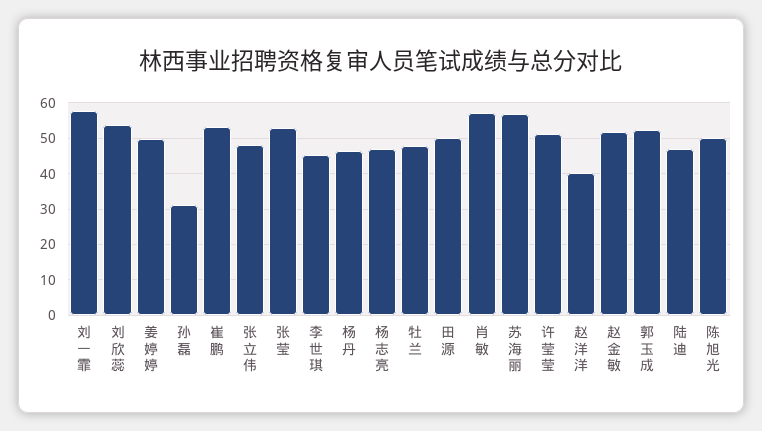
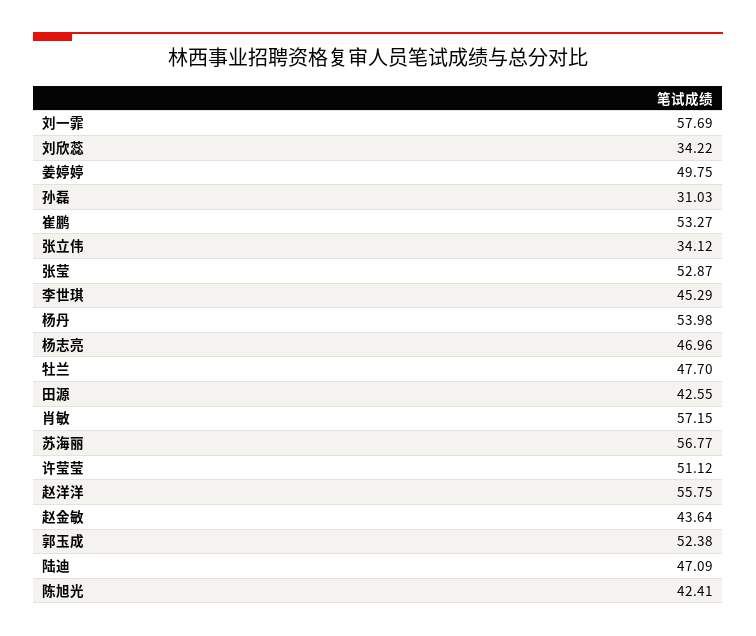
  {
    "刘一霏": 57.69,
-   "刘欣蕊": 54,
+   "刘欣蕊": 34.22,
    "姜婷婷": 49.75,
    "孙磊": 31.03,
    "崔鹏": 53.27,
-   "张立伟": 48,
+   "张立伟": 34.12,
    "张莹": 52.87,
    "李世琪": 45.29,
-   "杨丹": 46,
+   "杨丹": 53.98,
    "杨志亮": 46.96,
    "牡兰": 47.7,
-   "田源": 50,
+   "田源": 42.55,
    "肖敏": 57.15,
    "苏海丽": 56.77,
    "许莹莹": 51.12,
-   "赵洋洋": 40,
+   "赵洋洋": 55.75,
-   "赵金敏": 52,
+   "赵金敏": 43.64,
    "郭玉成": 52.38,
    "陆迪": 47.09,
-   "陈旭光": 50
+   "陈旭光": 42.41
  }

